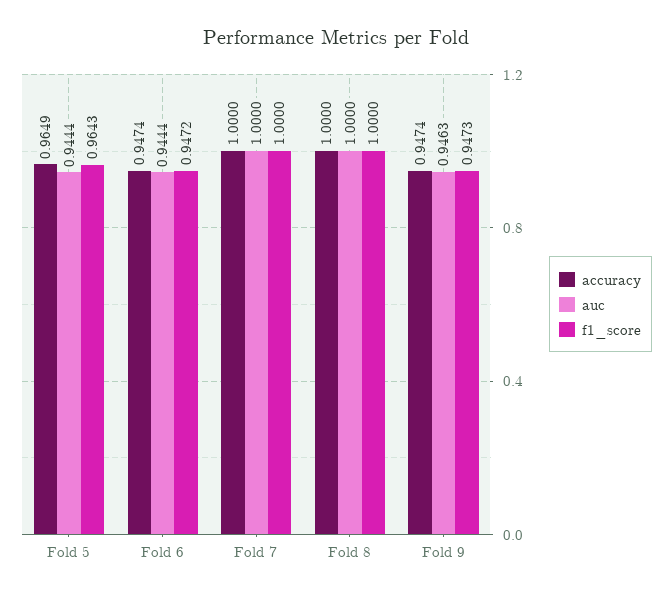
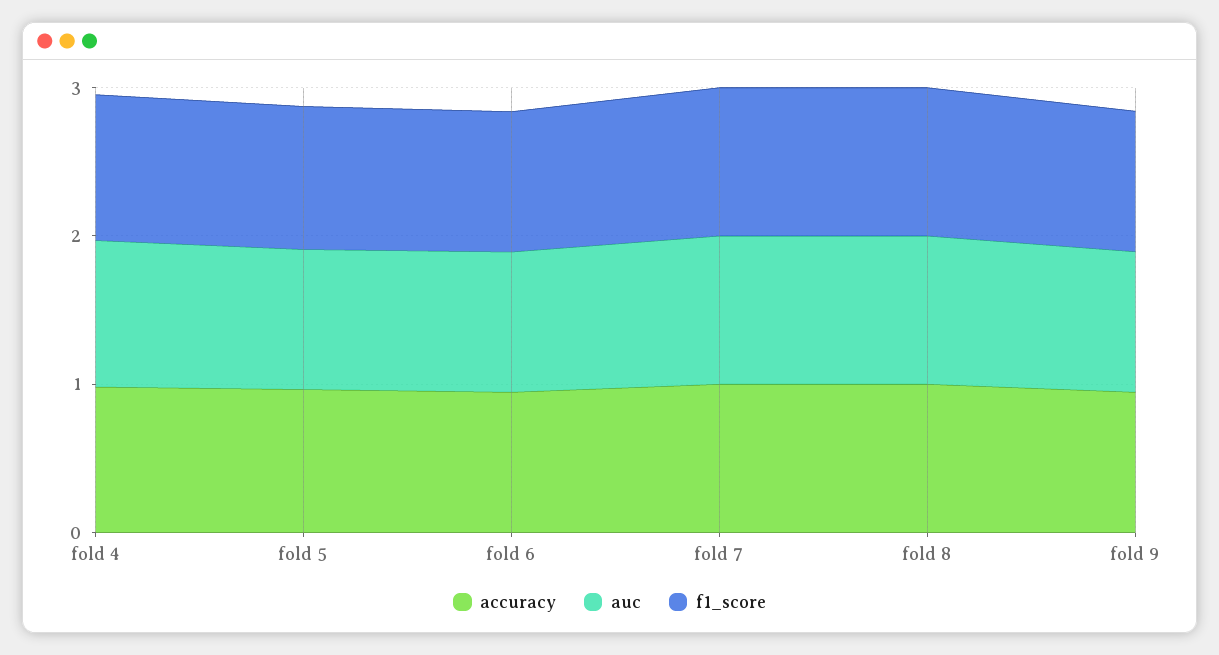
  {
    "accuracy": {
      "Fold 5": 0.9649,
      "Fold 6": 0.9474,
      "Fold 7": 1,
      "Fold 8": 1,
-     "Fold 9": 0.9474
+     "Fold 9": 0.9474,
+     "fold 4": 1
    },
    "auc": {
      "Fold 5": 0.9444,
      "Fold 6": 0.9444,
      "Fold 7": 1,
      "Fold 8": 1,
-     "Fold 9": 0.9463
+     "Fold 9": 0.9463,
+     "fold 4": 1
    },
    "f1_score": {
      "Fold 5": 0.9643,
      "Fold 6": 0.9472,
      "Fold 7": 1,
      "Fold 8": 1,
-     "Fold 9": 0.9473
+     "Fold 9": 0.9473,
+     "fold 4": 1
    }
  }

